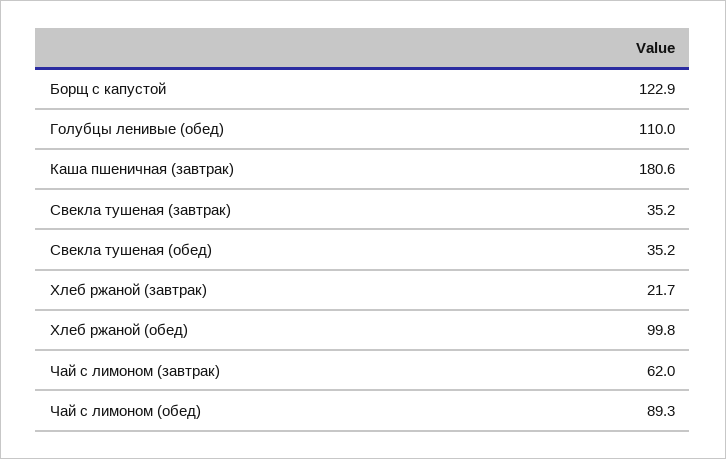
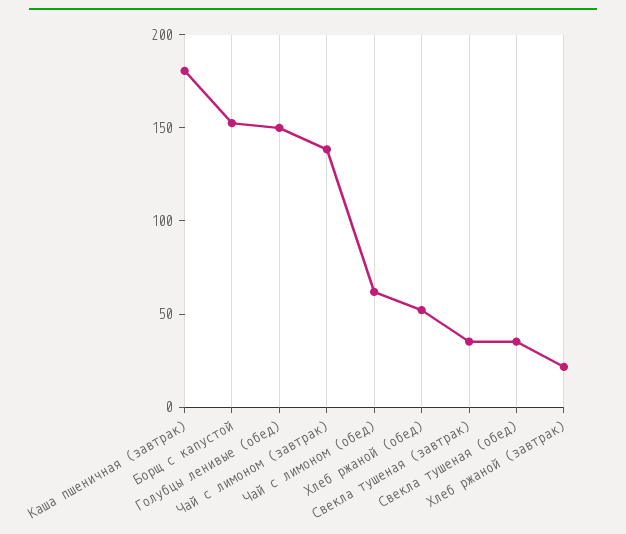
  {
-   "Борщ с капустой": 122.9,
+   "Борщ с капустой": 150,
-   "Голубцы ленивые (обед)": 110,
+   "Голубцы ленивые (обед)": 150,
    "Каша пшеничная (завтрак)": 180.6,
    "Свекла тушеная (завтрак)": 35.2,
    "Свекла тушеная (обед)": 35.2,
    "Хлеб ржаной (завтрак)": 21.7,
-   "Хлеб ржаной (обед)": 99.8,
+   "Хлеб ржаной (обед)": 50,
-   "Чай с лимоном (завтрак)": 62,
+   "Чай с лимоном (завтрак)": 140,
-   "Чай с лимоном (обед)": 89.3
+   "Чай с лимоном (обед)": 60
  }

